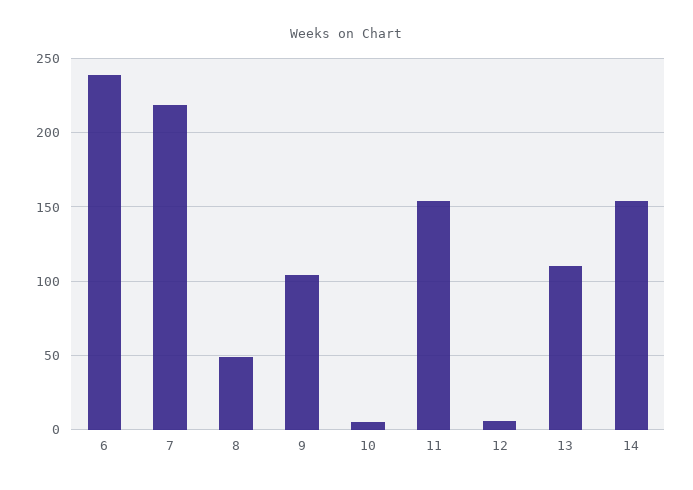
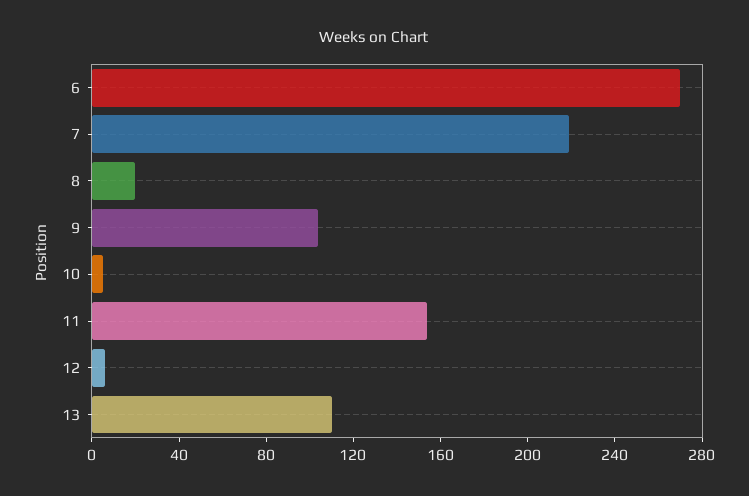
  {
-   "6": 240,
+   "6": 270,
    "7": 220,
-   "8": 50,
+   "8": 20,
    "9": 105,
    "10": 5,
    "11": 155,
    "12": 5,
-   "13": 110,
+   "13": 110
-   "14": 155
  }

